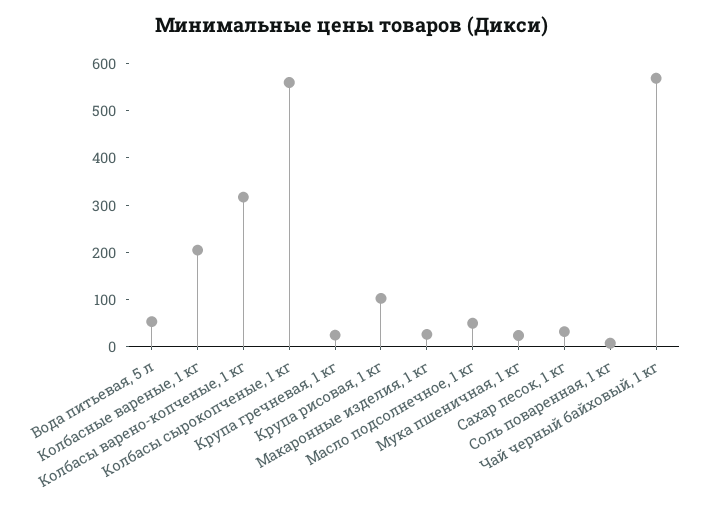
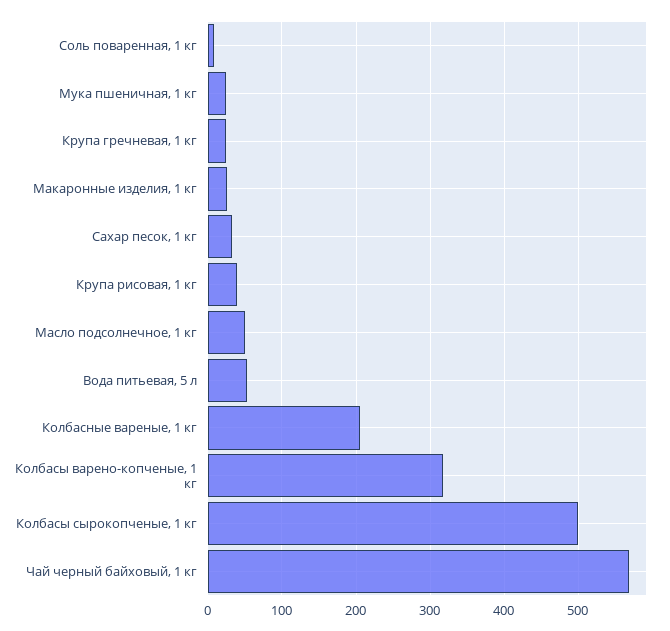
  {
    "Вода питьевая, 5 л": 50,
    "Колбасные вареные, 1 кг": 210,
    "Колбасы варено-копченые, 1 кг": 320,
-   "Колбасы сырокопченые, 1 кг": 560,
+   "Колбасы сырокопченые, 1 кг": 500,
    "Крупа гречневая, 1 кг": 20,
-   "Крупа рисовая, 1 кг": 100,
+   "Крупа рисовая, 1 кг": 40,
    "Макаронные изделия, 1 кг": 30,
    "Масло подсолнечное, 1 кг": 50,
    "Мука пшеничная, 1 кг": 20,
    "Сахар песок, 1 кг": 30,
    "Соль поваренная, 1 кг": 10,
    "Чай черный байховый, 1 кг": 570
  }

